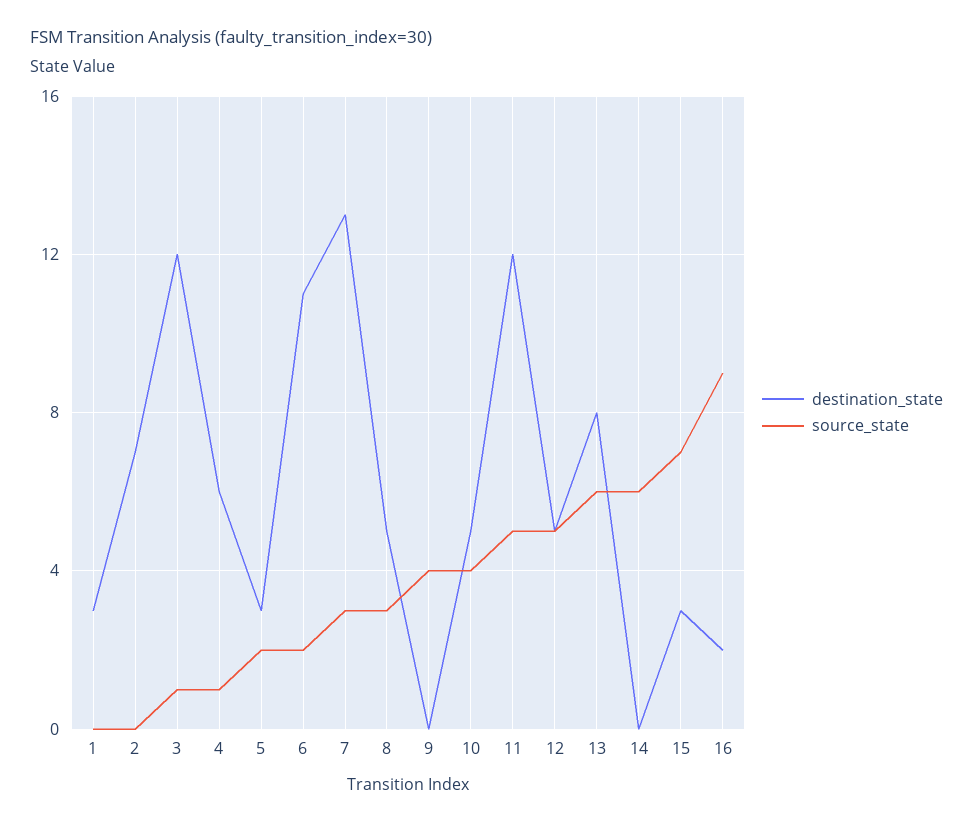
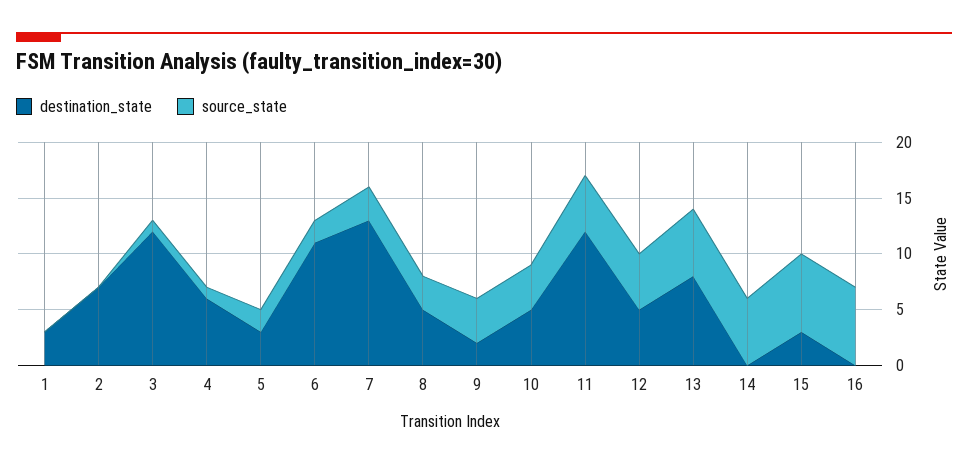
  {
    "destination_state": {
      "1": 3,
      "2": 7,
      "3": 12,
      "4": 6,
      "5": 3,
      "6": 11,
      "7": 13,
      "8": 5,
-     "9": 0,
+     "9": 2,
      "10": 5,
      "11": 12,
      "12": 5,
      "13": 8,
      "14": 0,
      "15": 3,
-     "16": 2
+     "16": 0
    },
    "source_state": {
      "1": 0,
      "2": 0,
      "3": 1,
      "4": 1,
      "5": 2,
      "6": 2,
      "7": 3,
      "8": 3,
      "9": 4,
      "10": 4,
      "11": 5,
      "12": 5,
      "13": 6,
      "14": 6,
      "15": 7,
-     "16": 9
+     "16": 7
    }
  }

